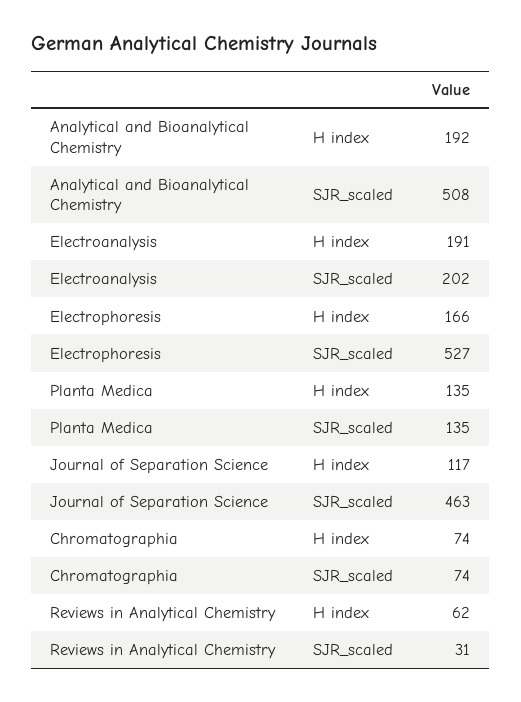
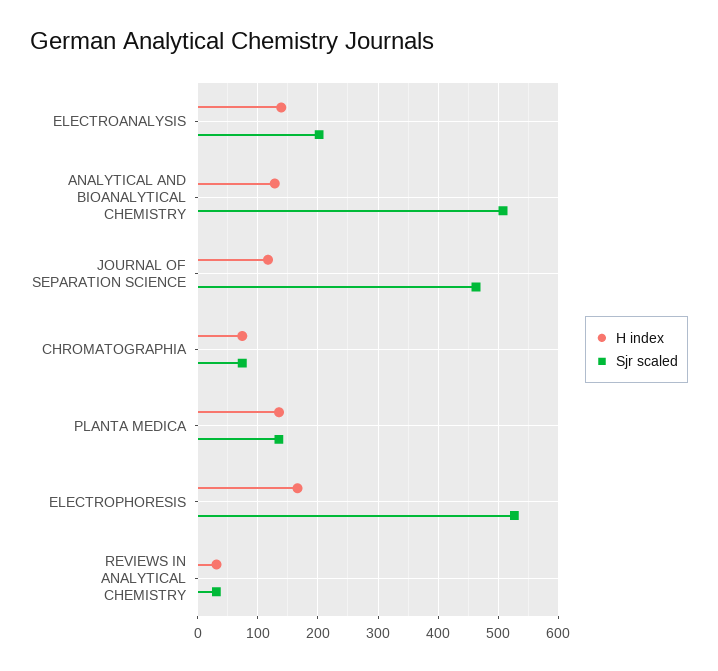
  {
    "H index": {
-     "Analytical and Bioanalytical Chemistry": 192,
+     "Analytical and Bioanalytical Chemistry": 130,
-     "Electroanalysis": 191,
+     "Electroanalysis": 140,
      "Electrophoresis": 166,
      "Planta Medica": 135,
      "Journal of Separation Science": 117,
      "Chromatographia": 74,
-     "Reviews in Analytical Chemistry": 62
+     "Reviews in Analytical Chemistry": 30
    },
    "SJR_scaled": {
      "Analytical and Bioanalytical Chemistry": 508,
      "Electroanalysis": 202,
      "Electrophoresis": 527,
      "Planta Medica": 135,
      "Journal of Separation Science": 463,
      "Chromatographia": 74,
      "Reviews in Analytical Chemistry": 31
    }
  }

